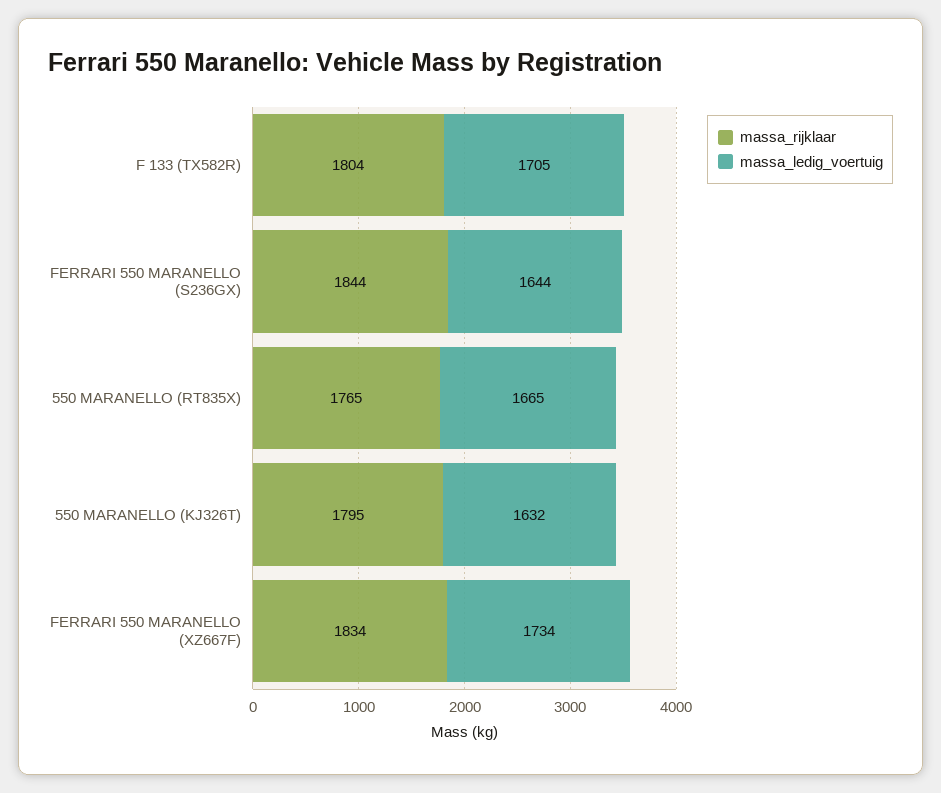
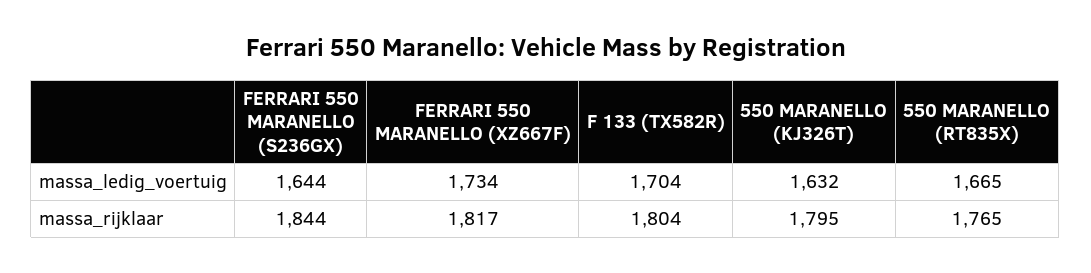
  {
    "massa_rijklaar": {
      "F 133 (TX582R)": 1804,
      "FERRARI 550 MARANELLO (S236GX)": 1844,
      "550 MARANELLO (RT835X)": 1765,
      "550 MARANELLO (KJ326T)": 1795,
-     "FERRARI 550 MARANELLO (XZ667F)": 1834
+     "FERRARI 550 MARANELLO (XZ667F)": 1817
    },
    "massa_ledig_voertuig": {
-     "F 133 (TX582R)": 1705,
+     "F 133 (TX582R)": 1704,
      "FERRARI 550 MARANELLO (S236GX)": 1644,
      "550 MARANELLO (RT835X)": 1665,
      "550 MARANELLO (KJ326T)": 1632,
      "FERRARI 550 MARANELLO (XZ667F)": 1734
    }
  }

